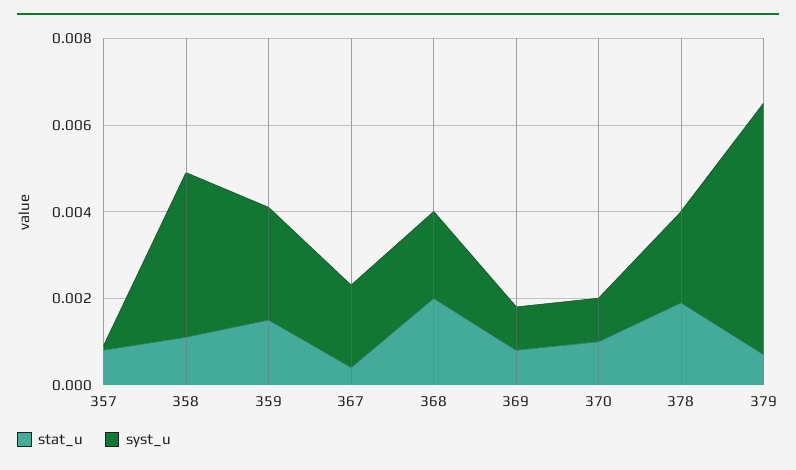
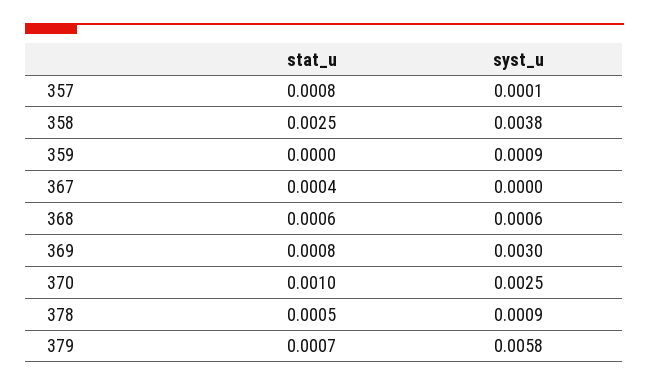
  {
    "stat_u": {
      "357": 0.0008,
-     "358": 0.001,
+     "358": 0.0025,
-     "359": 0.0015,
+     "359": 0,
      "367": 0.0004,
-     "368": 0.002,
+     "368": 0.0006,
      "369": 0.0008,
      "370": 0.001,
-     "378": 0.002,
+     "378": 0.0005,
      "379": 0.0007
    },
    "syst_u": {
      "357": 0.0001,
      "358": 0.0038,
-     "359": 0.0025,
+     "359": 0.0009,
-     "367": 0.002,
+     "367": 0,
-     "368": 0.002,
+     "368": 0.0006,
-     "369": 0.001,
+     "369": 0.003,
-     "370": 0.001,
+     "370": 0.0025,
-     "378": 0.002,
+     "378": 0.0009,
      "379": 0.0058
    }
  }

